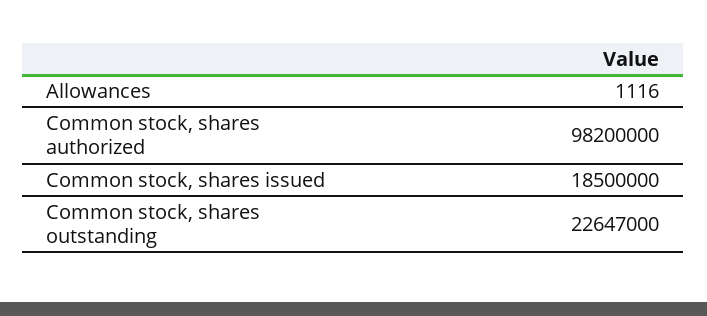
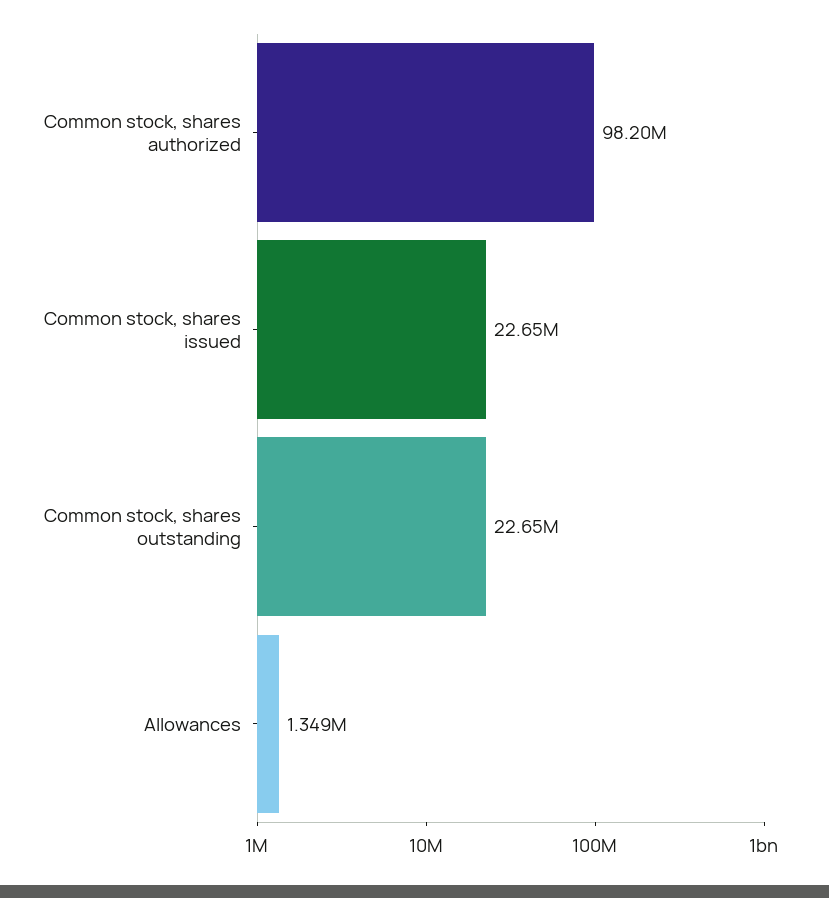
  {
-   "Allowances": 1116,
+   "Allowances": 1349000,
    "Common stock, shares authorized": 98200000,
-   "Common stock, shares issued": 18500000,
+   "Common stock, shares issued": 22650000,
    "Common stock, shares outstanding": 22647000
  }

